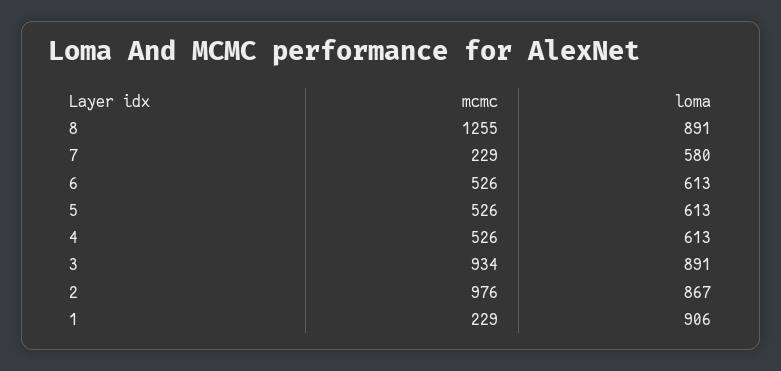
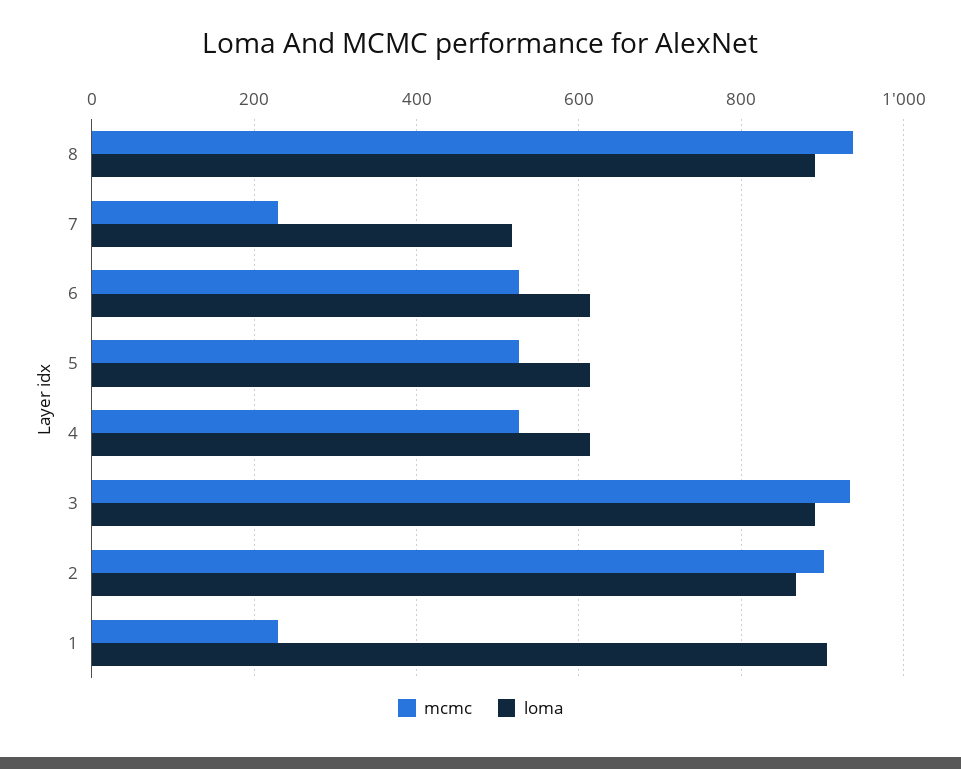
  {
    "mcmc": {
-     "8": 1255,
+     "8": 940,
      "7": 229,
      "6": 526,
      "5": 526,
      "4": 526,
      "3": 934,
-     "2": 976,
+     "2": 900,
      "1": 229
    },
    "loma": {
      "8": 891,
-     "7": 580,
+     "7": 520,
      "6": 613,
      "5": 613,
      "4": 613,
      "3": 891,
      "2": 867,
      "1": 906
    }
  }

